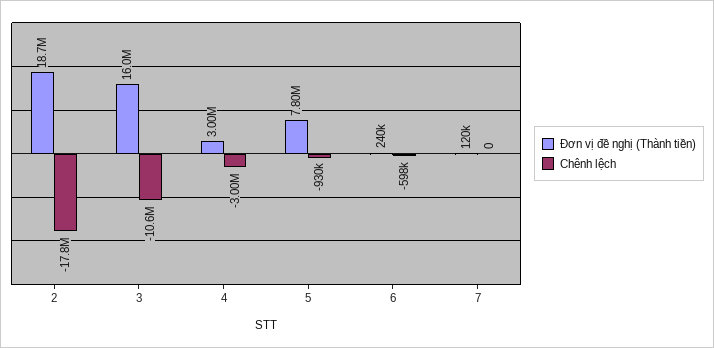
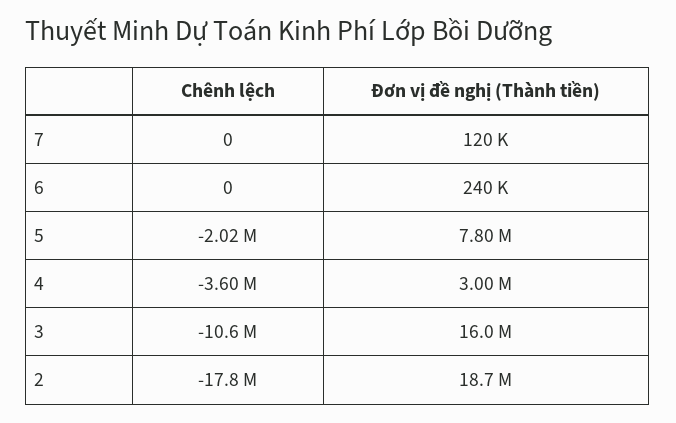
  {
    "Đơn vị đề nghị (Thành tiền)": {
      "2": 18700000,
      "3": 16000000,
      "4": 3000000,
      "5": 7800000,
      "6": 240000,
      "7": 120000
    },
    "Chênh lệch": {
      "2": -17800000,
      "3": -10600000,
-     "4": -3000000,
+     "4": -3600000,
-     "5": -930000,
+     "5": -2020000,
-     "6": -598000,
+     "6": 0,
      "7": 0
    }
  }

